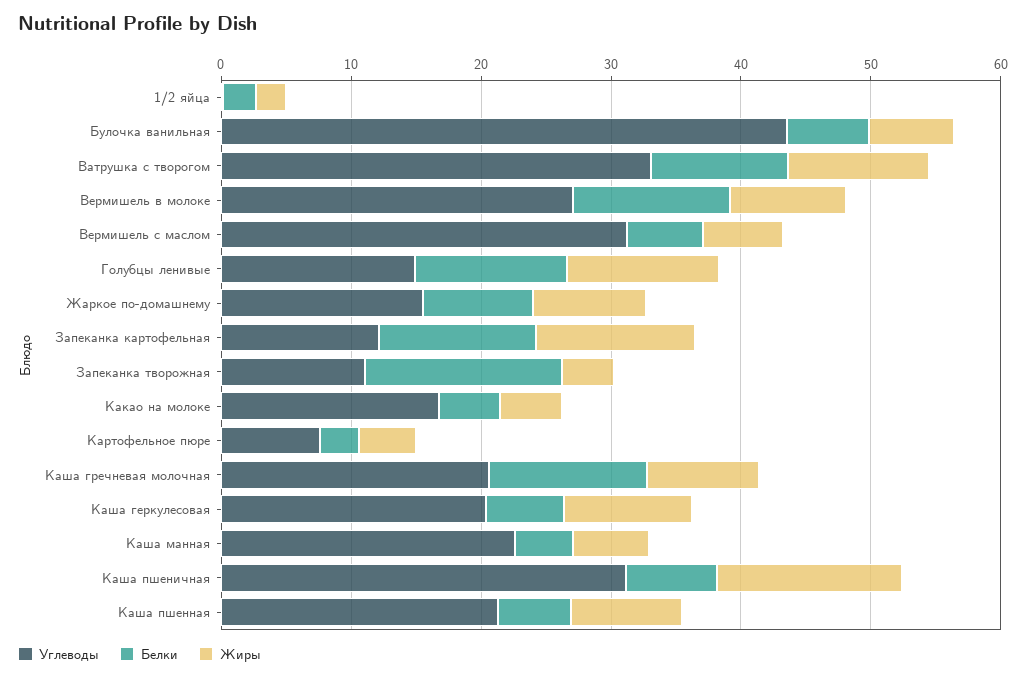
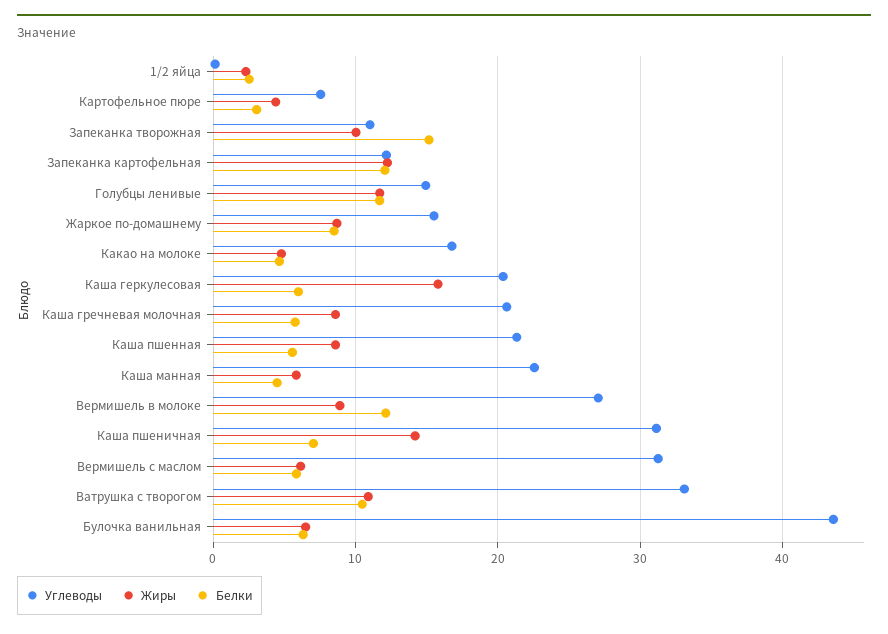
  {
    "Углеводы": {
      "1/2 яйца": 0,
      "Булочка ванильная": 44,
      "Ватрушка с творогом": 33,
      "Вермишель в молоке": 27,
      "Вермишель с маслом": 31,
      "Голубцы ленивые": 15,
      "Жаркое по-домашнему": 16,
      "Запеканка картофельная": 12,
      "Запеканка творожная": 11,
      "Какао на молоке": 17,
      "Картофельное пюре": 8,
      "Каша гречневая молочная": 21,
      "Каша геркулесовая": 20,
      "Каша манная": 23,
      "Каша пшеничная": 31,
      "Каша пшенная": 21
    },
    "Белки": {
      "1/2 яйца": 3,
      "Булочка ванильная": 6,
      "Ватрушка с творогом": 10,
      "Вермишель в молоке": 12,
      "Вермишель с маслом": 6,
      "Голубцы ленивые": 12,
      "Жаркое по-домашнему": 9,
      "Запеканка картофельная": 12,
      "Запеканка творожная": 15,
      "Какао на молоке": 5,
      "Картофельное пюре": 3,
-     "Каша гречневая молочная": 12,
+     "Каша гречневая молочная": 6,
      "Каша геркулесовая": 6,
      "Каша манная": 5,
      "Каша пшеничная": 7,
      "Каша пшенная": 6
    },
    "Жиры": {
      "1/2 яйца": 2,
      "Булочка ванильная": 7,
      "Ватрушка с творогом": 11,
      "Вермишель в молоке": 9,
      "Вермишель с маслом": 6,
      "Голубцы ленивые": 12,
      "Жаркое по-домашнему": 9,
      "Запеканка картофельная": 12,
-     "Запеканка творожная": 4,
+     "Запеканка творожная": 10,
      "Какао на молоке": 5,
      "Картофельное пюре": 4,
      "Каша гречневая молочная": 9,
-     "Каша геркулесовая": 10,
+     "Каша геркулесовая": 16,
      "Каша манная": 6,
      "Каша пшеничная": 14,
      "Каша пшенная": 9
    }
  }

